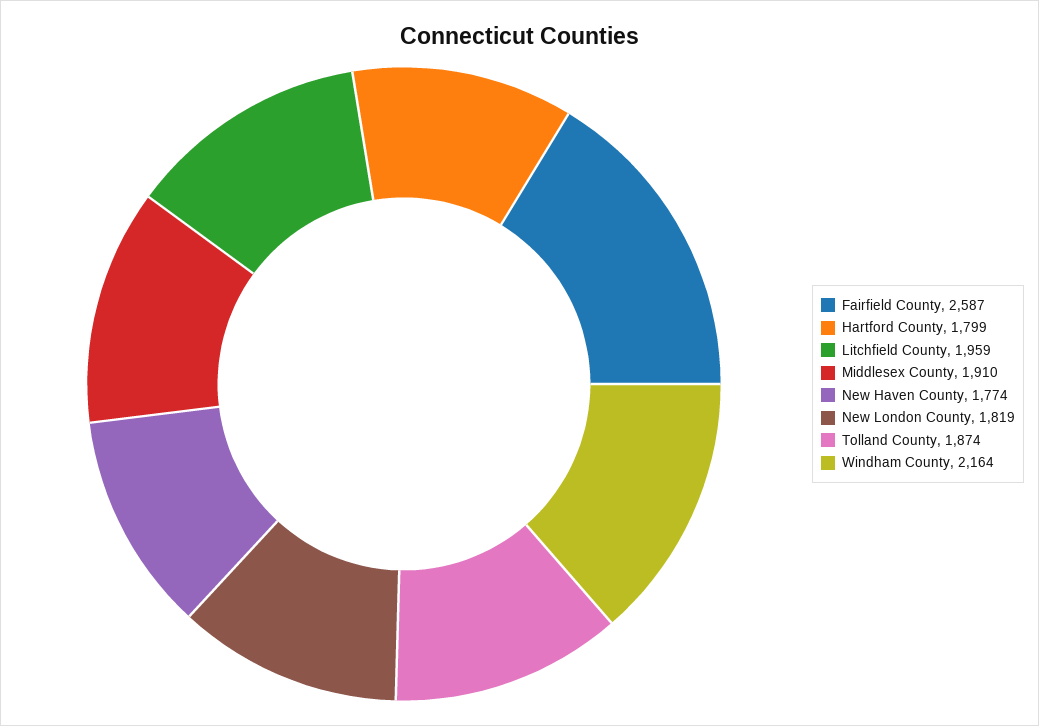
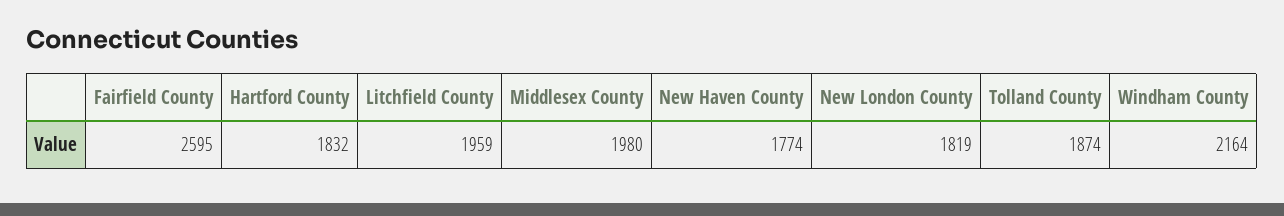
  {
-   "Fairfield County": 2587,
+   "Fairfield County": 2595,
-   "Hartford County": 1799,
+   "Hartford County": 1832,
    "Litchfield County": 1959,
-   "Middlesex County": 1910,
+   "Middlesex County": 1980,
    "New Haven County": 1774,
    "New London County": 1819,
    "Tolland County": 1874,
    "Windham County": 2164
  }

